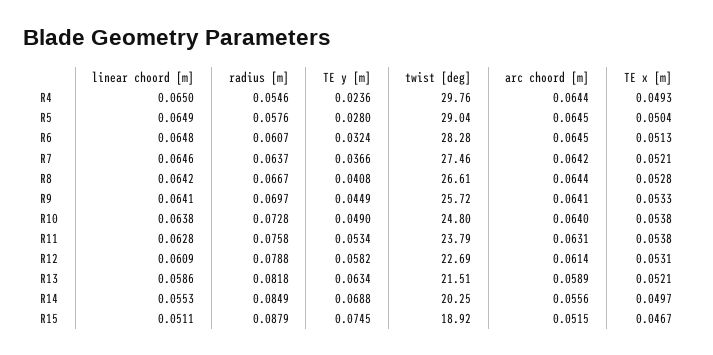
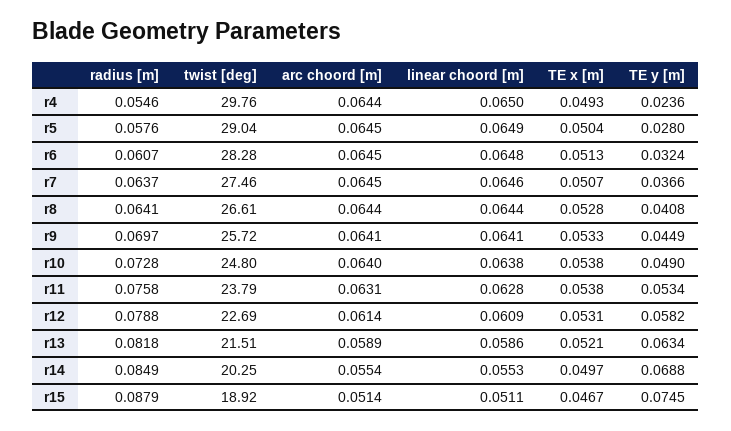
  {
    "linear choord [m]": {
      "R4": 0.065,
      "R5": 0.0649,
      "R6": 0.0648,
      "R7": 0.0646,
-     "R8": 0.0642,
+     "R8": 0.0644,
      "R9": 0.0641,
      "R10": 0.0638,
      "R11": 0.0628,
      "R12": 0.0609,
      "R13": 0.0586,
      "R14": 0.0553,
      "R15": 0.0511
    },
    "radius [m]": {
      "R4": 0.0546,
      "R5": 0.0576,
      "R6": 0.0607,
      "R7": 0.0637,
-     "R8": 0.0667,
+     "R8": 0.0641,
      "R9": 0.0697,
      "R10": 0.0728,
      "R11": 0.0758,
      "R12": 0.0788,
      "R13": 0.0818,
      "R14": 0.0849,
      "R15": 0.0879
    },
    "TE y [m]": {
      "R4": 0.0236,
      "R5": 0.028,
      "R6": 0.0324,
      "R7": 0.0366,
      "R8": 0.0408,
      "R9": 0.0449,
      "R10": 0.049,
      "R11": 0.0534,
      "R12": 0.0582,
      "R13": 0.0634,
      "R14": 0.0688,
      "R15": 0.0745
    },
    "twist [deg]": {
      "R4": 29.76,
      "R5": 29.04,
      "R6": 28.28,
      "R7": 27.46,
      "R8": 26.61,
      "R9": 25.72,
      "R10": 24.8,
      "R11": 23.79,
      "R12": 22.69,
      "R13": 21.51,
      "R14": 20.25,
      "R15": 18.92
    },
    "arc choord [m]": {
      "R4": 0.0644,
      "R5": 0.0645,
      "R6": 0.0645,
-     "R7": 0.0642,
+     "R7": 0.0645,
      "R8": 0.0644,
      "R9": 0.0641,
      "R10": 0.064,
      "R11": 0.0631,
      "R12": 0.0614,
      "R13": 0.0589,
-     "R14": 0.0556,
+     "R14": 0.0554,
-     "R15": 0.0515
+     "R15": 0.0514
    },
    "TE x [m]": {
      "R4": 0.0493,
      "R5": 0.0504,
      "R6": 0.0513,
-     "R7": 0.0521,
+     "R7": 0.0507,
      "R8": 0.0528,
      "R9": 0.0533,
      "R10": 0.0538,
      "R11": 0.0538,
      "R12": 0.0531,
      "R13": 0.0521,
      "R14": 0.0497,
      "R15": 0.0467
    }
  }

